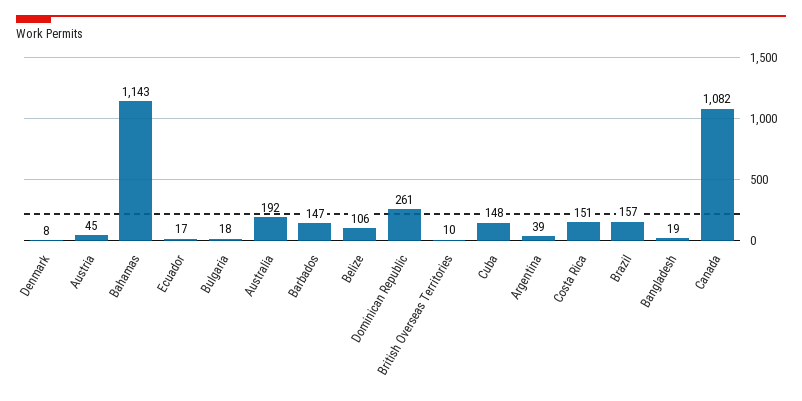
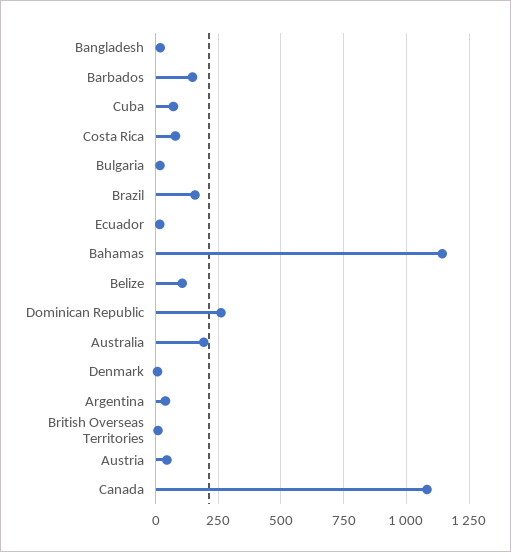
  {
    "Denmark": 8,
    "Austria": 45,
    "Bahamas": 1143,
    "Ecuador": 17,
    "Bulgaria": 18,
    "Australia": 192,
    "Barbados": 147,
    "Belize": 106,
    "Dominican Republic": 261,
    "British Overseas Territories": 10,
-   "Cuba": 148,
+   "Cuba": 75,
    "Argentina": 39,
-   "Costa Rica": 151,
+   "Costa Rica": 75,
    "Brazil": 157,
    "Bangladesh": 19,
    "Canada": 1082
  }

